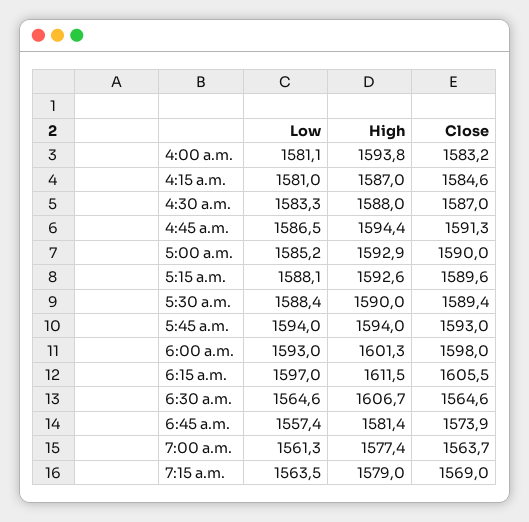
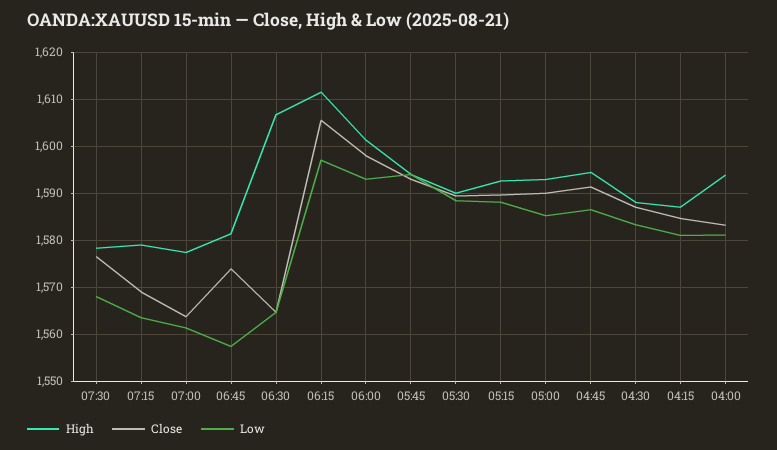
  {
    "Low": {
      "4:00 a.m.": 1581.1,
      "4:15 a.m.": 1581,
      "4:30 a.m.": 1583.3,
      "4:45 a.m.": 1586.5,
      "5:00 a.m.": 1585.2,
      "5:15 a.m.": 1588.1,
      "5:30 a.m.": 1588.4,
      "5:45 a.m.": 1594,
      "6:00 a.m.": 1593,
      "6:15 a.m.": 1597,
      "6:30 a.m.": 1564.6,
      "6:45 a.m.": 1557.4,
      "7:00 a.m.": 1561.3,
-     "7:15 a.m.": 1563.5
+     "7:15 a.m.": 1563.5,
+     "07:30": 1568
    },
    "High": {
      "4:00 a.m.": 1593.8,
      "4:15 a.m.": 1587,
      "4:30 a.m.": 1588,
      "4:45 a.m.": 1594.4,
      "5:00 a.m.": 1592.9,
      "5:15 a.m.": 1592.6,
      "5:30 a.m.": 1590,
      "5:45 a.m.": 1594,
      "6:00 a.m.": 1601.3,
      "6:15 a.m.": 1611.5,
      "6:30 a.m.": 1606.7,
      "6:45 a.m.": 1581.4,
      "7:00 a.m.": 1577.4,
-     "7:15 a.m.": 1579
+     "7:15 a.m.": 1579,
+     "07:30": 1578
    },
    "Close": {
      "4:00 a.m.": 1583.2,
      "4:15 a.m.": 1584.6,
      "4:30 a.m.": 1587,
      "4:45 a.m.": 1591.3,
      "5:00 a.m.": 1590,
      "5:15 a.m.": 1589.6,
      "5:30 a.m.": 1589.4,
      "5:45 a.m.": 1593,
      "6:00 a.m.": 1598,
      "6:15 a.m.": 1605.5,
      "6:30 a.m.": 1564.6,
      "6:45 a.m.": 1573.9,
      "7:00 a.m.": 1563.7,
-     "7:15 a.m.": 1569
+     "7:15 a.m.": 1569,
+     "07:30": 1576
    }
  }

